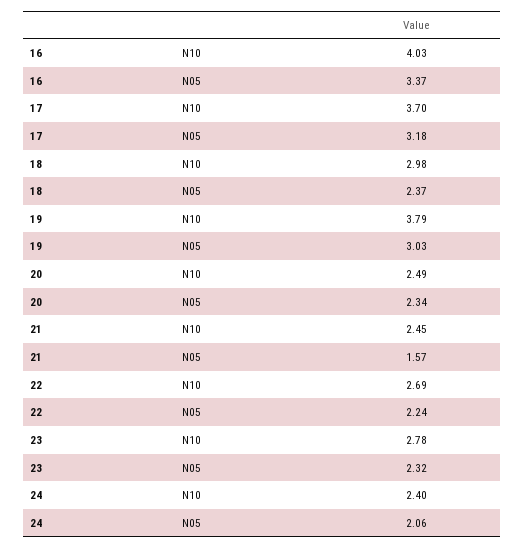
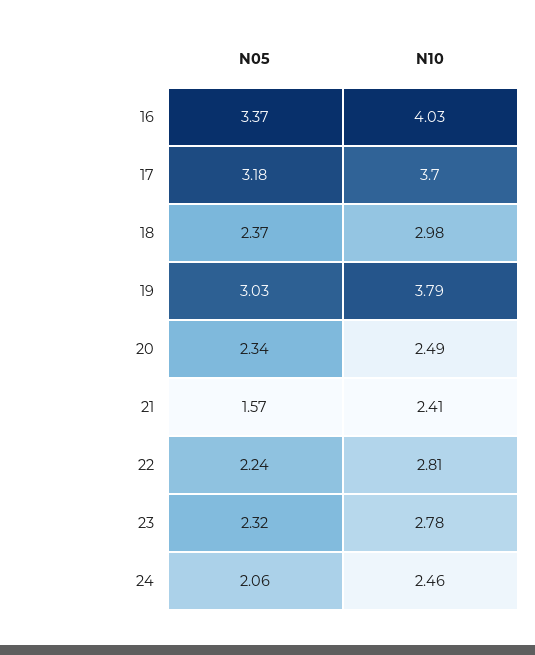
  {
    "16": {
      "N10": 4.03,
      "N05": 3.37
    },
    "17": {
      "N10": 3.7,
      "N05": 3.18
    },
    "18": {
      "N10": 2.98,
      "N05": 2.37
    },
    "19": {
      "N10": 3.79,
      "N05": 3.03
    },
    "20": {
      "N10": 2.49,
      "N05": 2.34
    },
    "21": {
-     "N10": 2.45,
+     "N10": 2.41,
      "N05": 1.57
    },
    "22": {
-     "N10": 2.69,
+     "N10": 2.81,
      "N05": 2.24
    },
    "23": {
      "N10": 2.78,
      "N05": 2.32
    },
    "24": {
-     "N10": 2.4,
+     "N10": 2.46,
      "N05": 2.06
    }
  }

